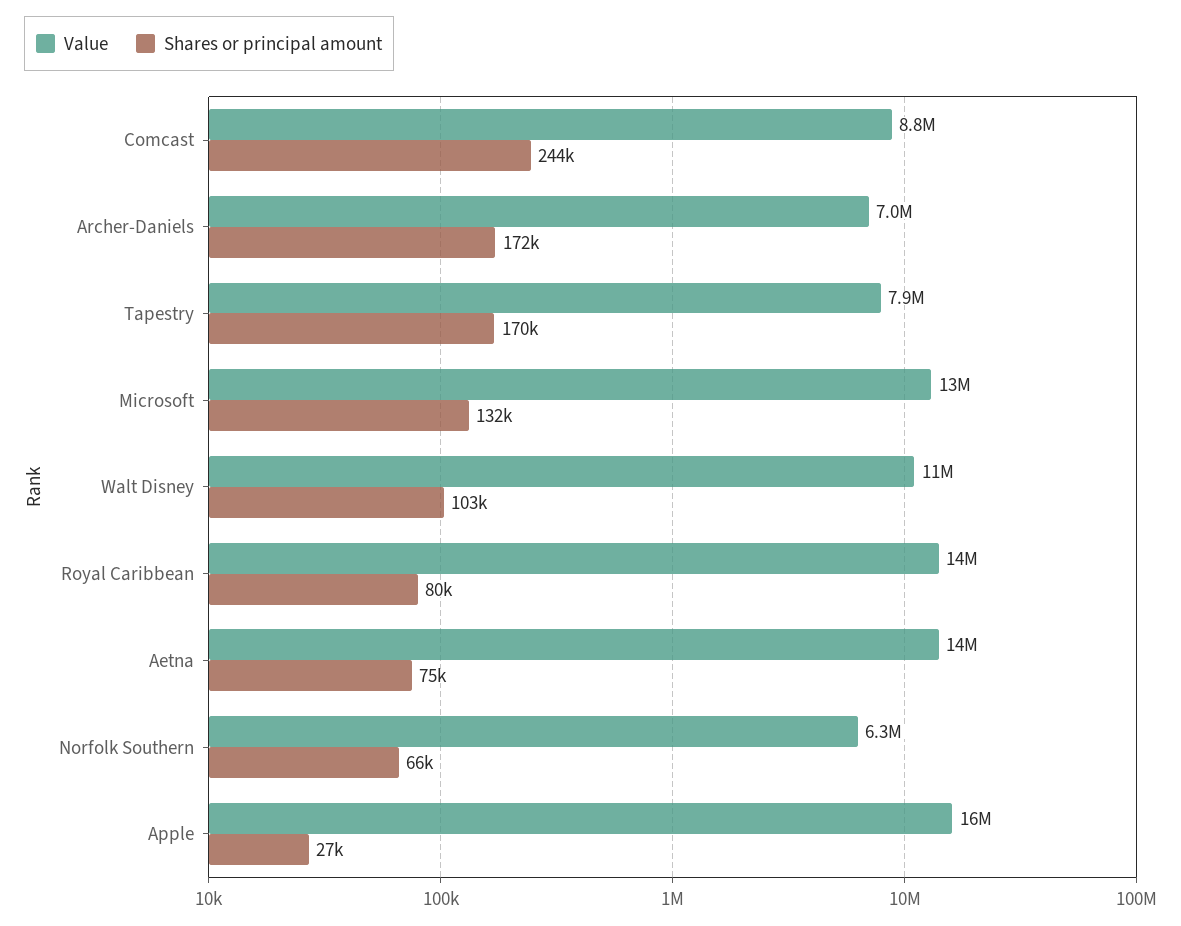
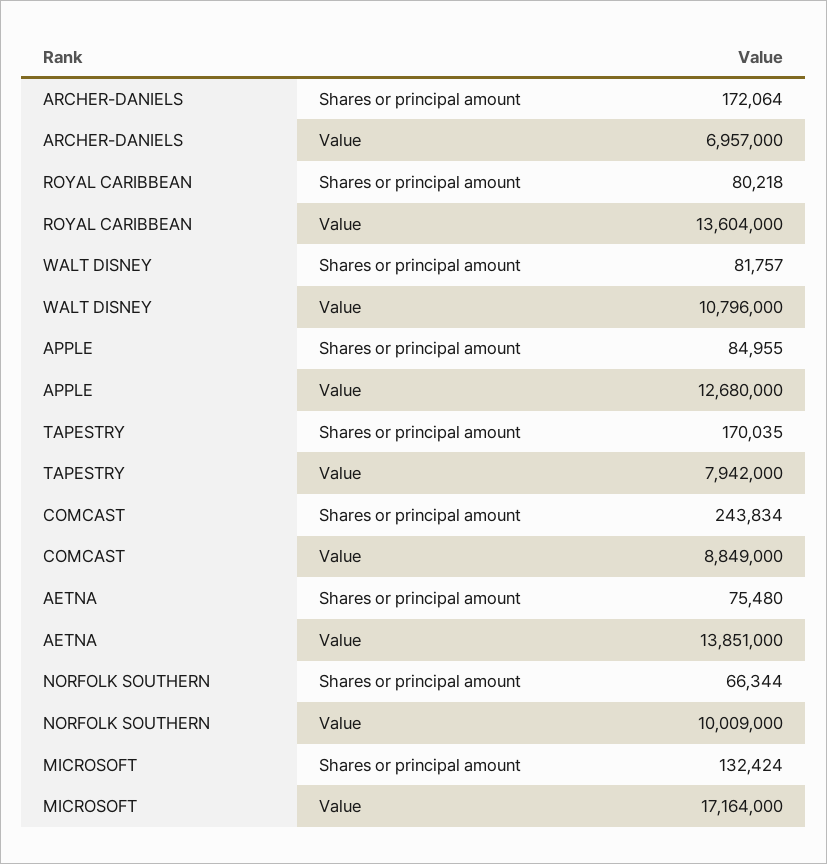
  {
    "Value": {
      "Comcast": 8849000,
      "Archer-Daniels": 6957000,
      "Tapestry": 7942000,
-     "Microsoft": 13000000,
+     "Microsoft": 17164000,
      "Walt Disney": 10796000,
      "Royal Caribbean": 13604000,
      "Aetna": 13851000,
-     "Norfolk Southern": 6300000,
+     "Norfolk Southern": 10009000,
-     "Apple": 16000000
+     "Apple": 12680000
    },
    "Shares or principal amount": {
      "Comcast": 243834,
      "Archer-Daniels": 172064,
      "Tapestry": 170035,
      "Microsoft": 132424,
-     "Walt Disney": 103000,
+     "Walt Disney": 81757,
      "Royal Caribbean": 80218,
      "Aetna": 75480,
      "Norfolk Southern": 66344,
-     "Apple": 27000
+     "Apple": 84955
    }
  }

